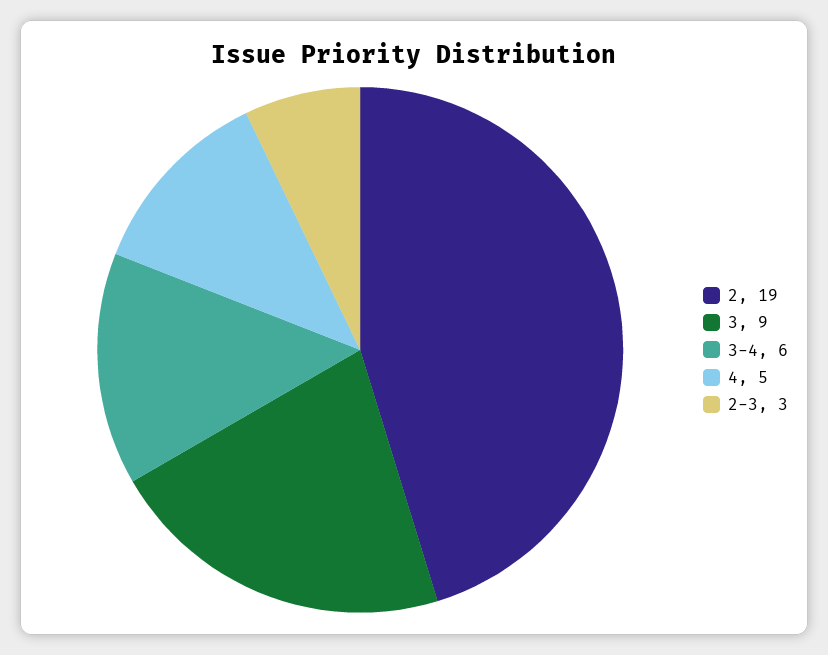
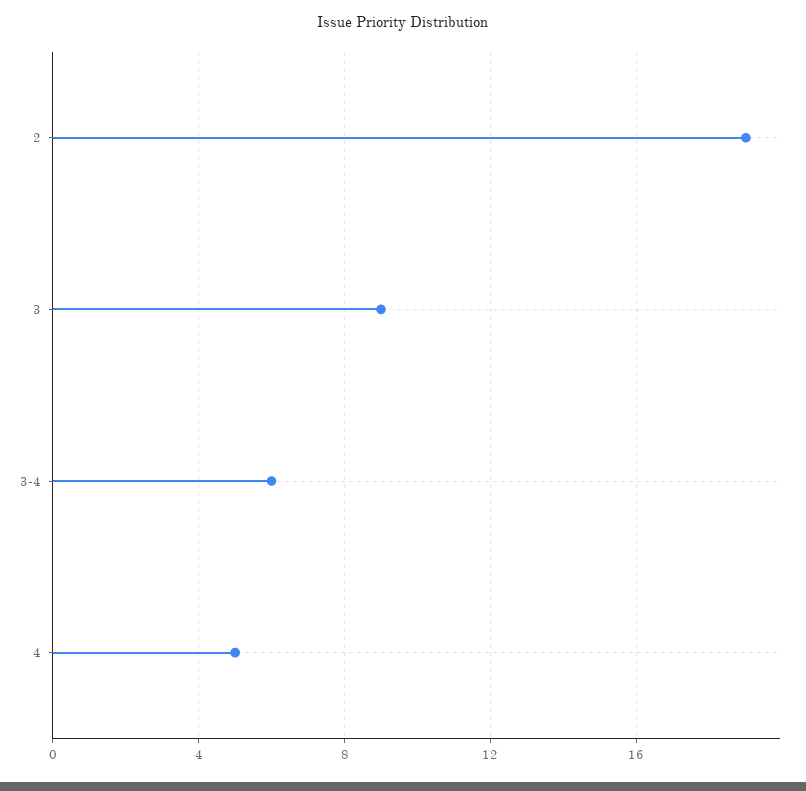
  {
    "2": 19,
    "3": 9,
    "3-4": 6,
-   "4": 5,
+   "4": 5
-   "2-3": 3
  }

